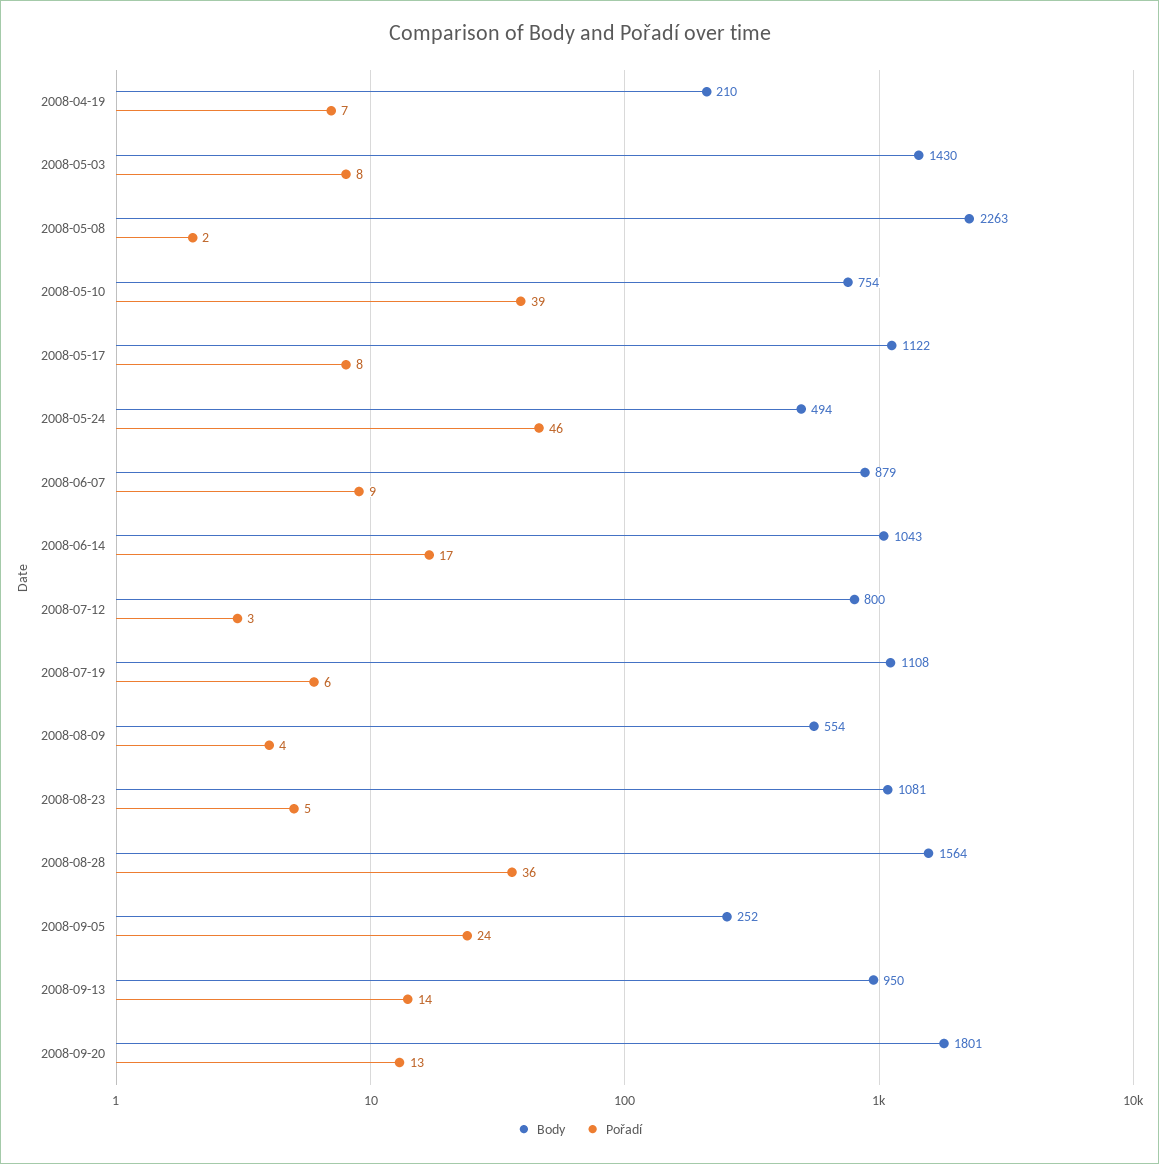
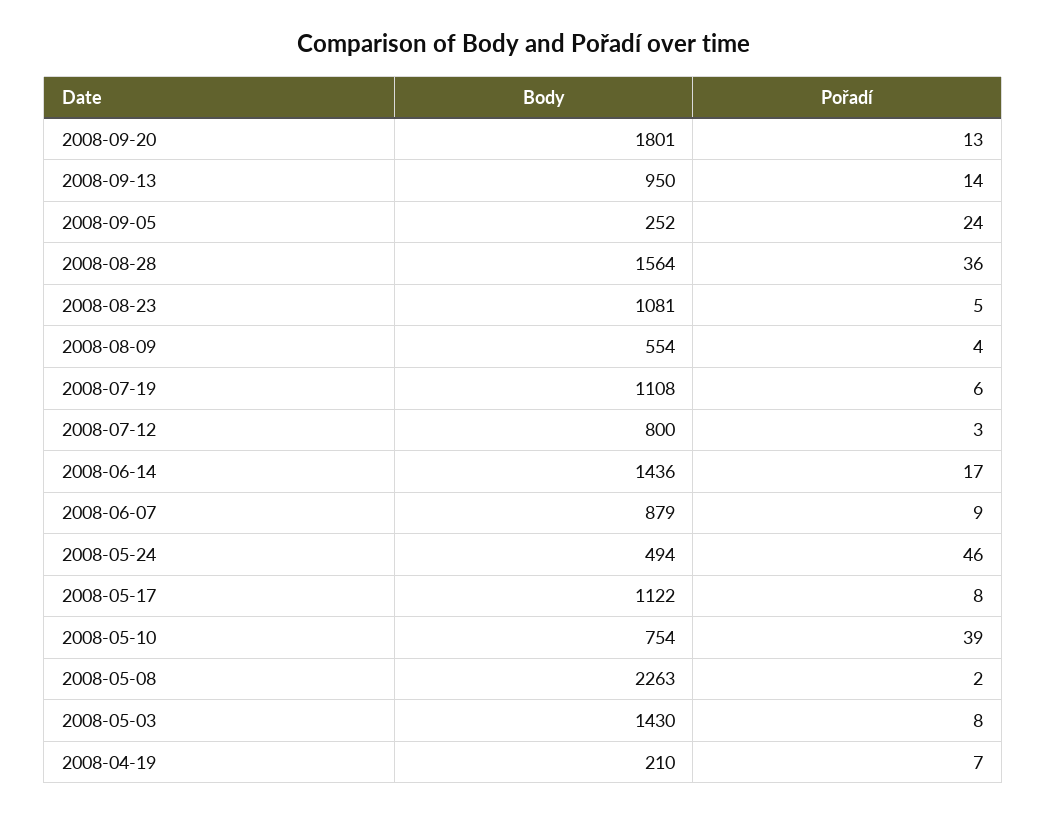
  {
    "Body": {
      "2008-04-19": 210,
      "2008-05-03": 1430,
      "2008-05-08": 2263,
      "2008-05-10": 754,
      "2008-05-17": 1122,
      "2008-05-24": 494,
      "2008-06-07": 879,
-     "2008-06-14": 1043,
+     "2008-06-14": 1436,
      "2008-07-12": 800,
      "2008-07-19": 1108,
      "2008-08-09": 554,
      "2008-08-23": 1081,
      "2008-08-28": 1564,
      "2008-09-05": 252,
      "2008-09-13": 950,
      "2008-09-20": 1801
    },
    "Pořadí": {
      "2008-04-19": 7,
      "2008-05-03": 8,
      "2008-05-08": 2,
      "2008-05-10": 39,
      "2008-05-17": 8,
      "2008-05-24": 46,
      "2008-06-07": 9,
      "2008-06-14": 17,
      "2008-07-12": 3,
      "2008-07-19": 6,
      "2008-08-09": 4,
      "2008-08-23": 5,
      "2008-08-28": 36,
      "2008-09-05": 24,
      "2008-09-13": 14,
      "2008-09-20": 13
    }
  }

